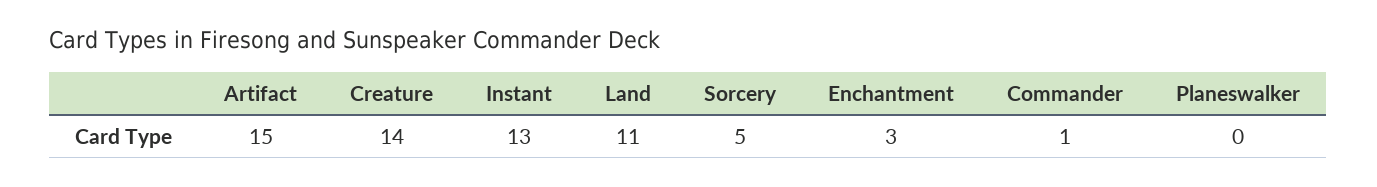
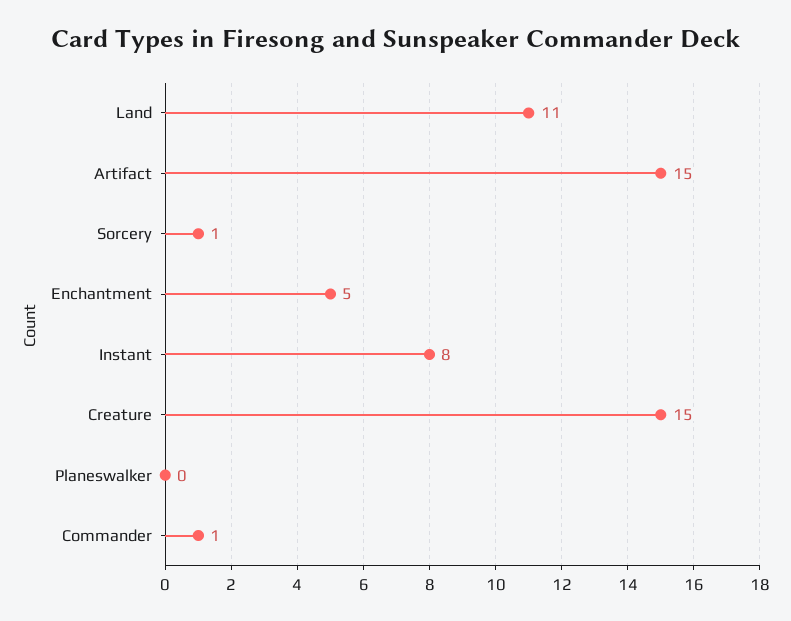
  {
    "Artifact": 15,
-   "Creature": 14,
+   "Creature": 15,
-   "Instant": 13,
+   "Instant": 8,
    "Land": 11,
-   "Sorcery": 5,
+   "Sorcery": 1,
-   "Enchantment": 3,
+   "Enchantment": 5,
    "Commander": 1,
    "Planeswalker": 0
  }

